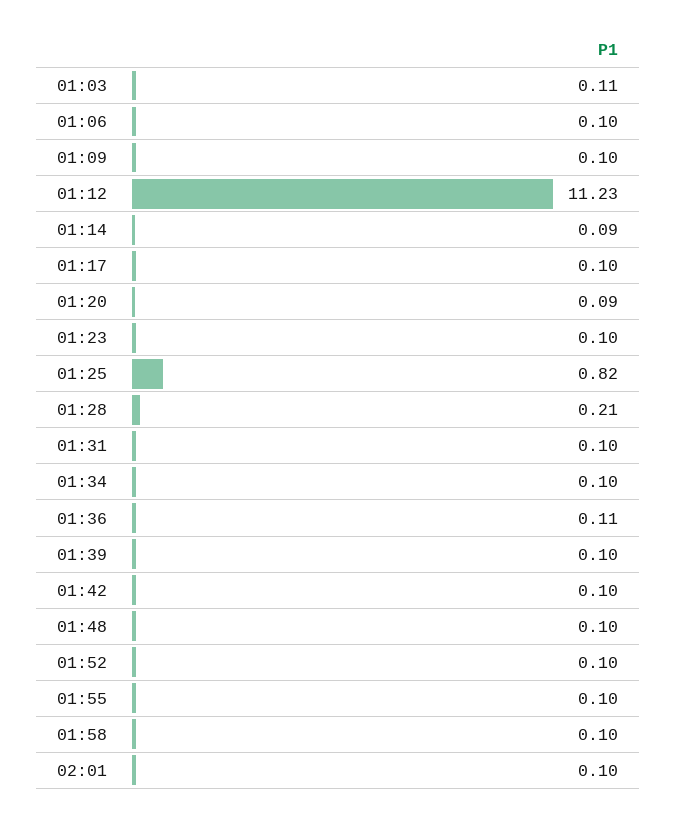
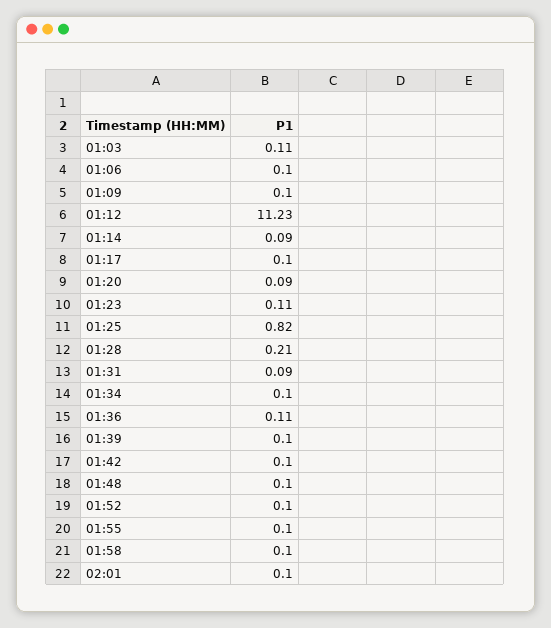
  {
    "01:03": 0.11,
    "01:06": 0.1,
    "01:09": 0.1,
    "01:12": 11.23,
    "01:14": 0.09,
    "01:17": 0.1,
    "01:20": 0.09,
-   "01:23": 0.1,
+   "01:23": 0.11,
    "01:25": 0.82,
    "01:28": 0.21,
-   "01:31": 0.1,
+   "01:31": 0.09,
    "01:34": 0.1,
    "01:36": 0.11,
    "01:39": 0.1,
    "01:42": 0.1,
    "01:48": 0.1,
    "01:52": 0.1,
    "01:55": 0.1,
    "01:58": 0.1,
    "02:01": 0.1
  }

